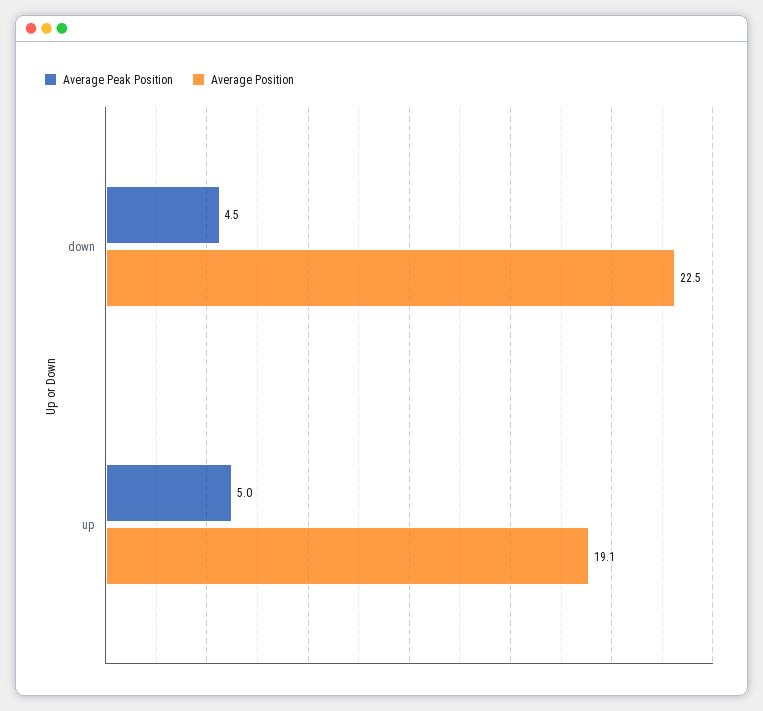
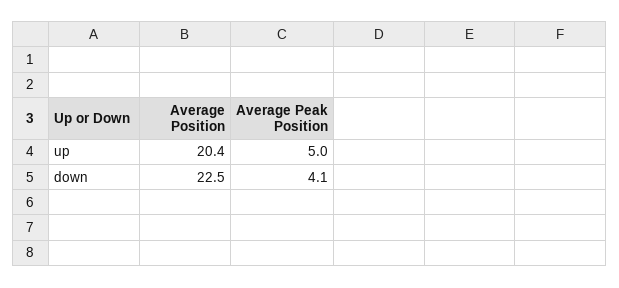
  {
    "Average Peak Position": {
-     "down": 4.5,
+     "down": 4.1,
      "up": 5
    },
    "Average Position": {
      "down": 22.5,
-     "up": 19.1
+     "up": 20.4
    }
  }

